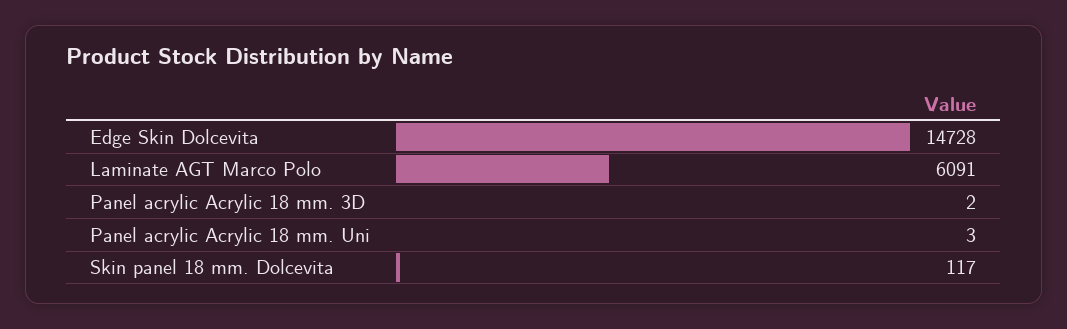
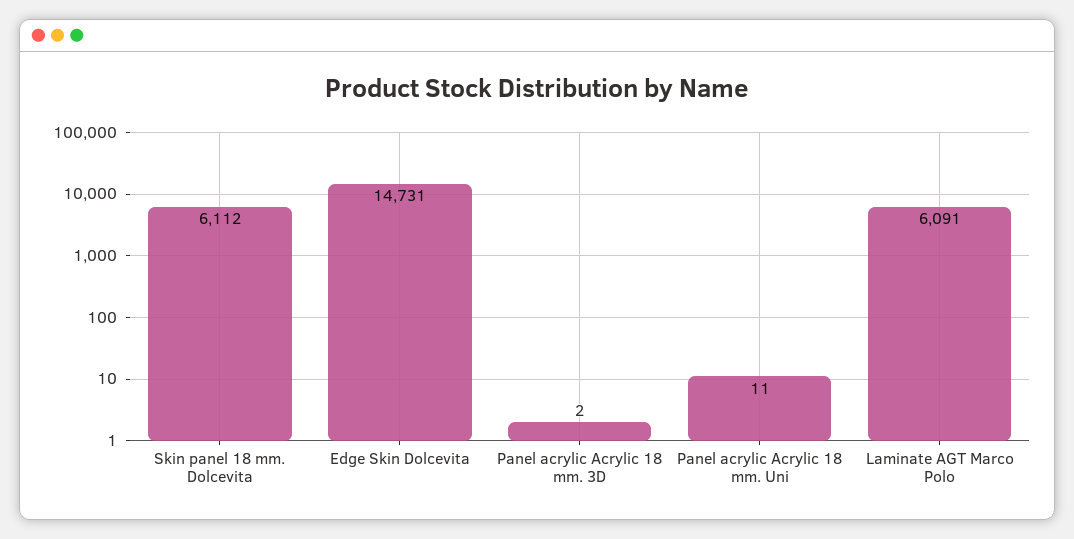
  {
-   "Edge Skin Dolcevita": 14728,
+   "Edge Skin Dolcevita": 14731,
    "Laminate AGT Marco Polo": 6091,
    "Panel acrylic Acrylic 18 mm. 3D": 2,
-   "Panel acrylic Acrylic 18 mm. Uni": 3,
+   "Panel acrylic Acrylic 18 mm. Uni": 11,
-   "Skin panel 18 mm. Dolcevita": 117
+   "Skin panel 18 mm. Dolcevita": 6112
  }

